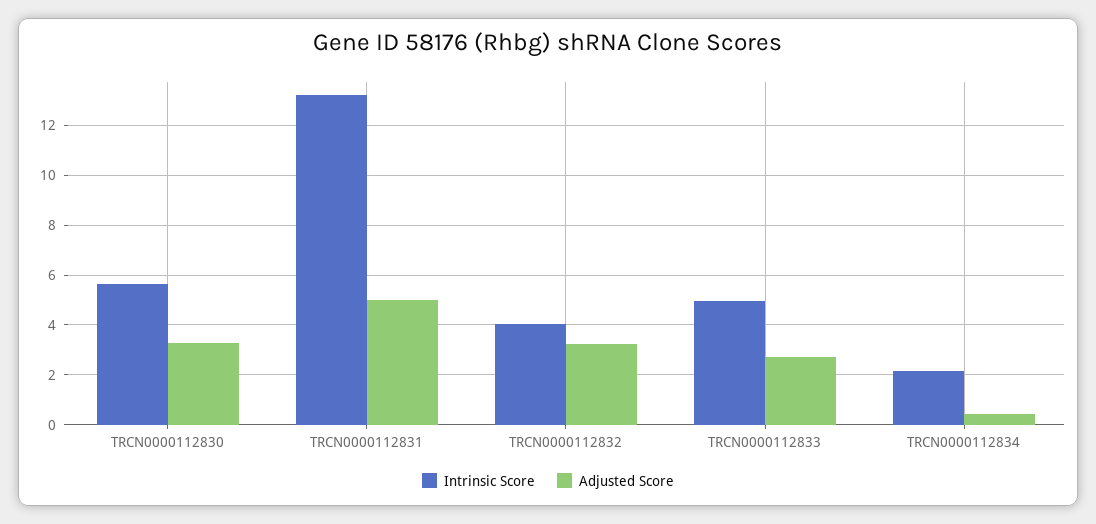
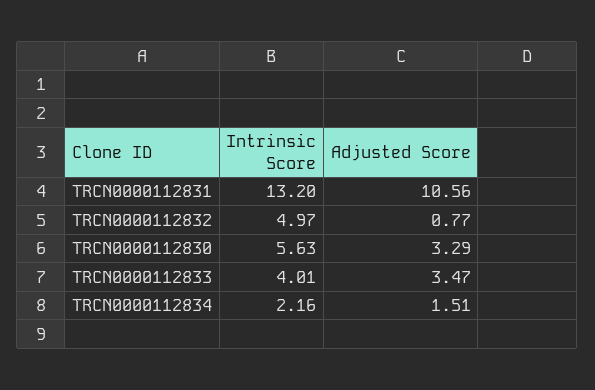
  {
    "Intrinsic Score": {
      "TRCN0000112830": 5.63,
      "TRCN0000112831": 13.2,
-     "TRCN0000112832": 4,
+     "TRCN0000112832": 4.97,
-     "TRCN0000112833": 5,
+     "TRCN0000112833": 4.01,
      "TRCN0000112834": 2.16
    },
    "Adjusted Score": {
      "TRCN0000112830": 3.29,
-     "TRCN0000112831": 5,
+     "TRCN0000112831": 10.56,
-     "TRCN0000112832": 3.25,
+     "TRCN0000112832": 0.77,
-     "TRCN0000112833": 2.75,
+     "TRCN0000112833": 3.47,
-     "TRCN0000112834": 0.5
+     "TRCN0000112834": 1.51
    }
  }

